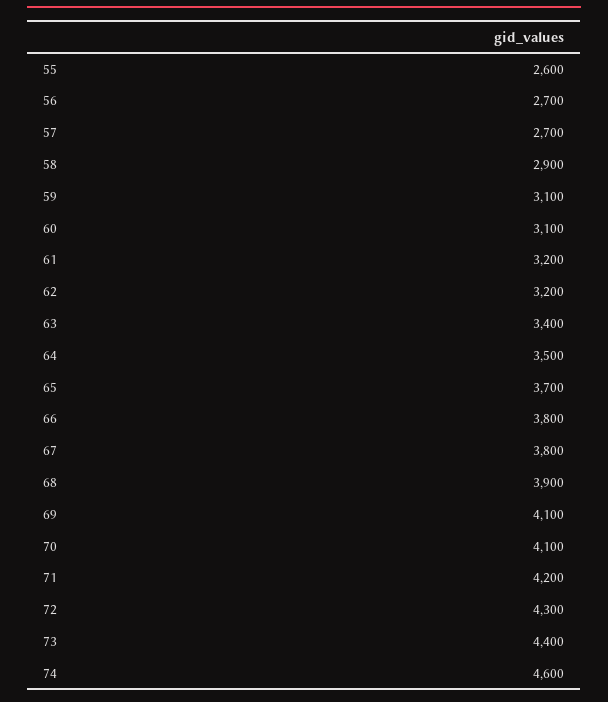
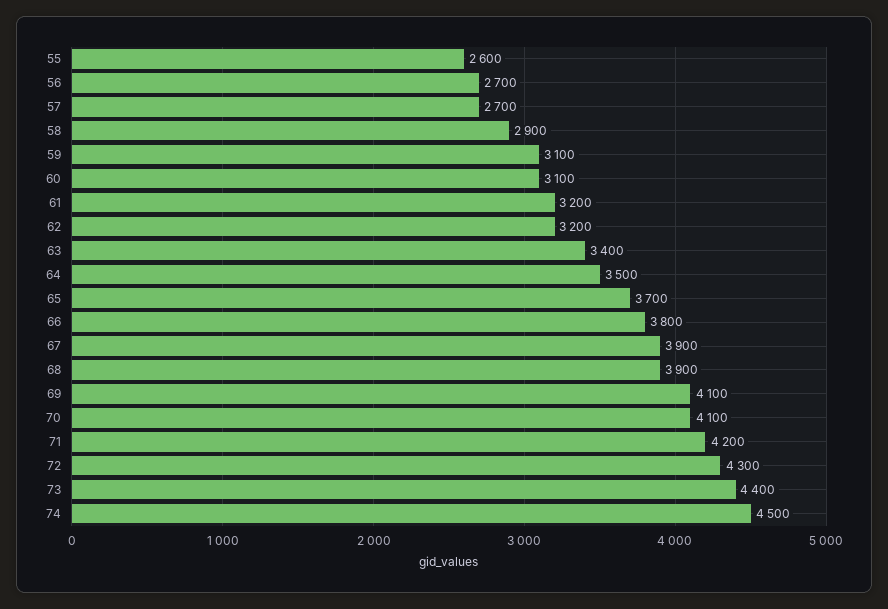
  {
    "55": 2600,
    "56": 2700,
    "57": 2700,
    "58": 2900,
    "59": 3100,
    "60": 3100,
    "61": 3200,
    "62": 3200,
    "63": 3400,
    "64": 3500,
    "65": 3700,
    "66": 3800,
-   "67": 3800,
+   "67": 3900,
    "68": 3900,
    "69": 4100,
    "70": 4100,
    "71": 4200,
    "72": 4300,
    "73": 4400,
-   "74": 4600
+   "74": 4500
  }

